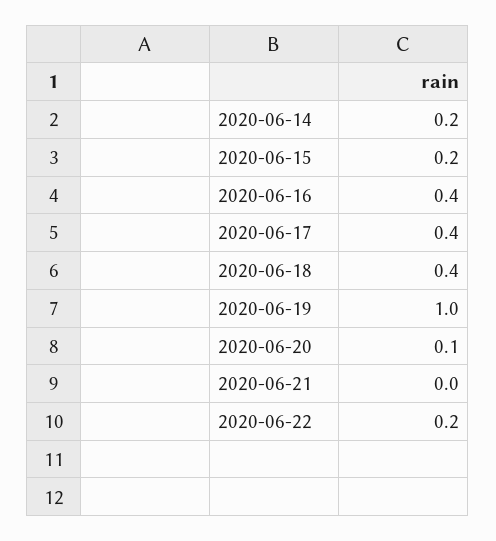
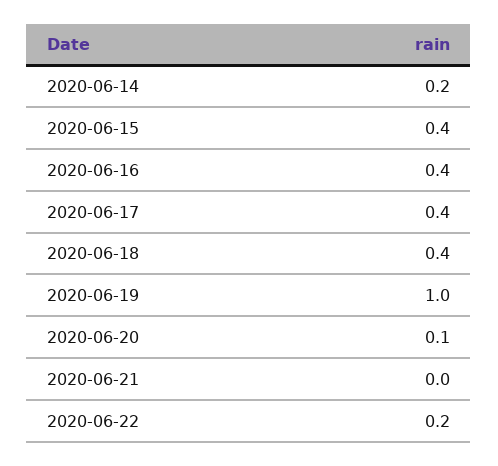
  {
    "2020-06-14": 0.2,
-   "2020-06-15": 0.2,
+   "2020-06-15": 0.4,
    "2020-06-16": 0.4,
    "2020-06-17": 0.4,
    "2020-06-18": 0.4,
    "2020-06-19": 1,
    "2020-06-20": 0.1,
    "2020-06-21": 0,
    "2020-06-22": 0.2
  }

